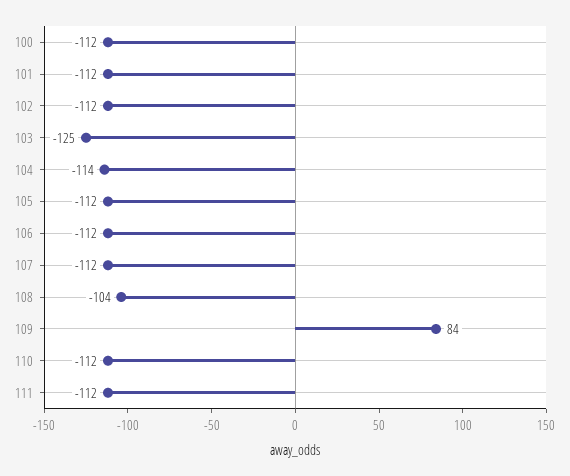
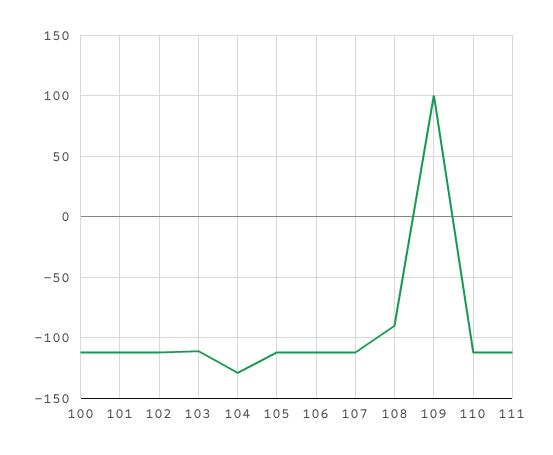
  {
    "100": -112,
    "101": -112,
    "102": -112,
-   "103": -125,
+   "103": -110,
-   "104": -114,
+   "104": -130,
    "105": -112,
    "106": -112,
    "107": -112,
-   "108": -104,
+   "108": -90,
-   "109": 84,
+   "109": 100,
    "110": -112,
    "111": -112
  }

